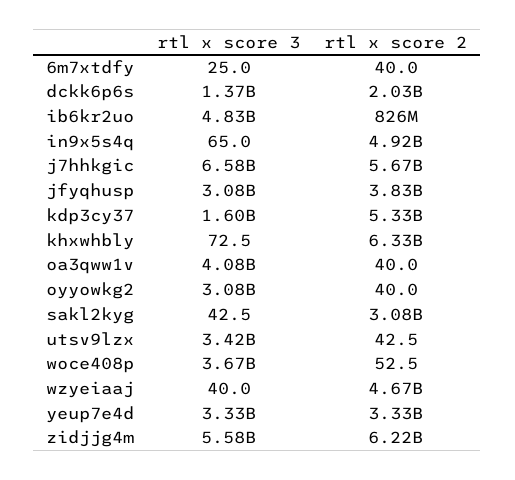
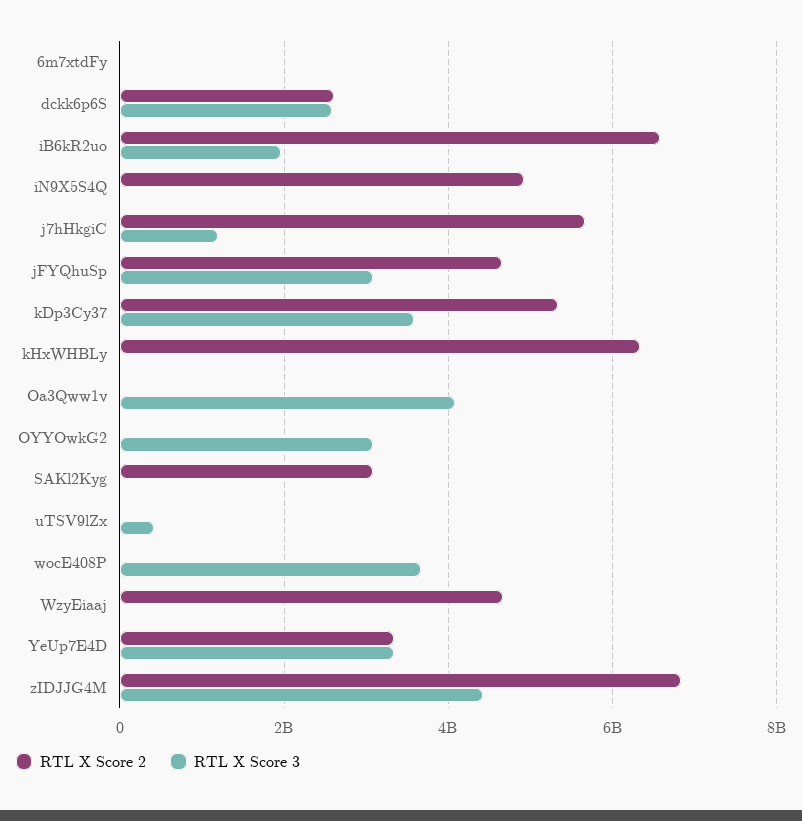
  {
    "rtl x score 3": {
      "6m7xtdfy": 25,
-     "dckk6p6s": 1370000000,
+     "dckk6p6s": 2600000000,
-     "ib6kr2uo": 4830000000,
+     "ib6kr2uo": 2000000000,
      "in9x5s4q": 65,
-     "j7hhkgic": 6580000000,
+     "j7hhkgic": 1200000000,
      "jfyqhusp": 3080000000,
-     "kdp3cy37": 1600000000,
+     "kdp3cy37": 3600000000,
      "khxwhbly": 72.5,
      "oa3qww1v": 4080000000,
      "oyyowkg2": 3080000000,
      "sakl2kyg": 42.5,
-     "utsv9lzx": 3420000000,
+     "utsv9lzx": 400000000,
      "woce408p": 3670000000,
      "wzyeiaaj": 40,
      "yeup7e4d": 3330000000,
-     "zidjjg4m": 5580000000
+     "zidjjg4m": 4400000000
    },
    "rtl x score 2": {
      "6m7xtdfy": 40,
-     "dckk6p6s": 2030000000,
+     "dckk6p6s": 2600000000,
-     "ib6kr2uo": 826000000,
+     "ib6kr2uo": 6600000000,
      "in9x5s4q": 4920000000,
      "j7hhkgic": 5670000000,
-     "jfyqhusp": 3830000000,
+     "jfyqhusp": 4600000000,
      "kdp3cy37": 5330000000,
      "khxwhbly": 6330000000,
      "oa3qww1v": 40,
      "oyyowkg2": 40,
      "sakl2kyg": 3080000000,
      "utsv9lzx": 42.5,
      "woce408p": 52.5,
      "wzyeiaaj": 4670000000,
      "yeup7e4d": 3330000000,
-     "zidjjg4m": 6220000000
+     "zidjjg4m": 6800000000
    }
  }

